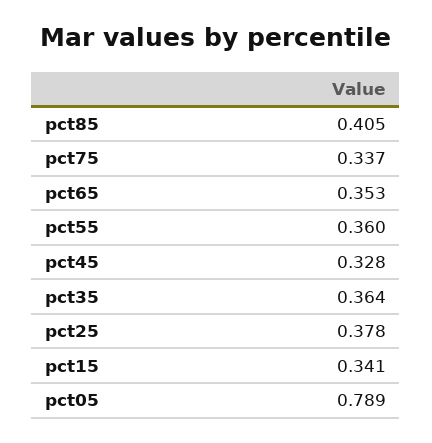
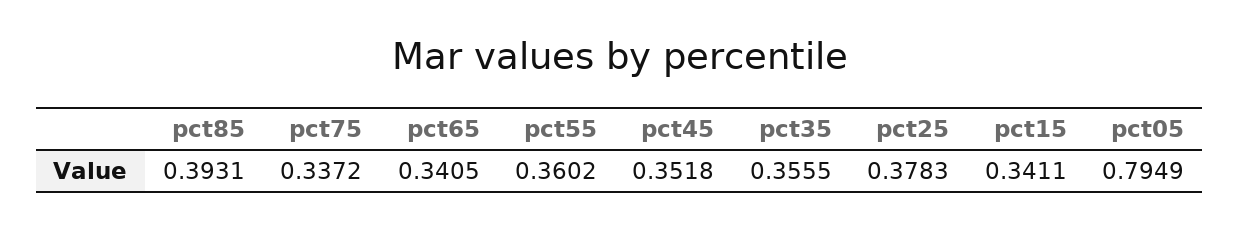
  {
-   "pct85": 0.405,
+   "pct85": 0.3931,
    "pct75": 0.3372,
-   "pct65": 0.353,
+   "pct65": 0.3405,
    "pct55": 0.3602,
-   "pct45": 0.328,
+   "pct45": 0.3518,
-   "pct35": 0.364,
+   "pct35": 0.3555,
    "pct25": 0.3783,
    "pct15": 0.3411,
-   "pct05": 0.789
+   "pct05": 0.7949
  }

